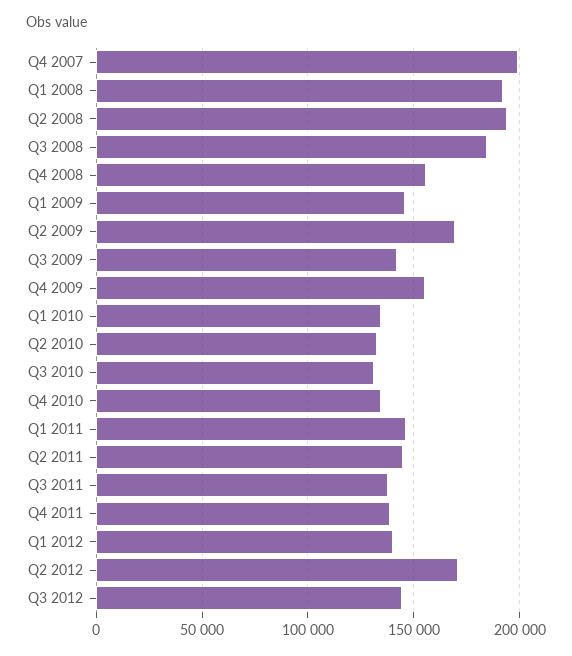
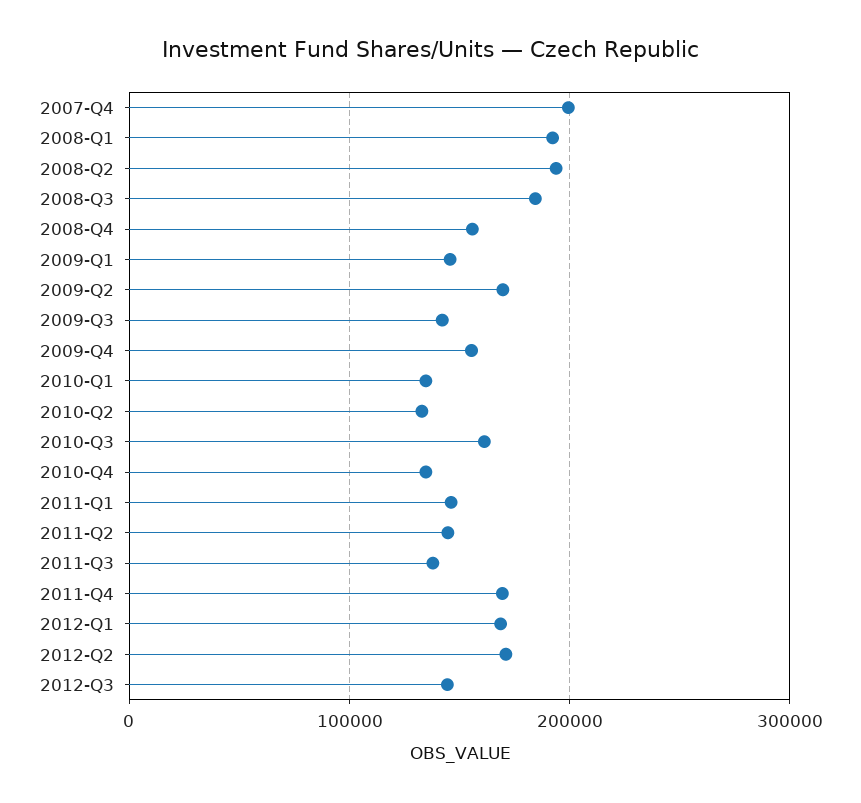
  {
    "Q4 2007": 200000,
    "Q1 2008": 190000,
    "Q2 2008": 195000,
    "Q3 2008": 185000,
    "Q4 2008": 155000,
    "Q1 2009": 145000,
    "Q2 2009": 170000,
    "Q3 2009": 140000,
    "Q4 2009": 155000,
    "Q1 2010": 135000,
    "Q2 2010": 135000,
-   "Q3 2010": 130000,
+   "Q3 2010": 160000,
    "Q4 2010": 135000,
    "Q1 2011": 145000,
    "Q2 2011": 145000,
    "Q3 2011": 140000,
-   "Q4 2011": 140000,
+   "Q4 2011": 170000,
-   "Q1 2012": 140000,
+   "Q1 2012": 170000,
    "Q2 2012": 170000,
    "Q3 2012": 145000
  }

